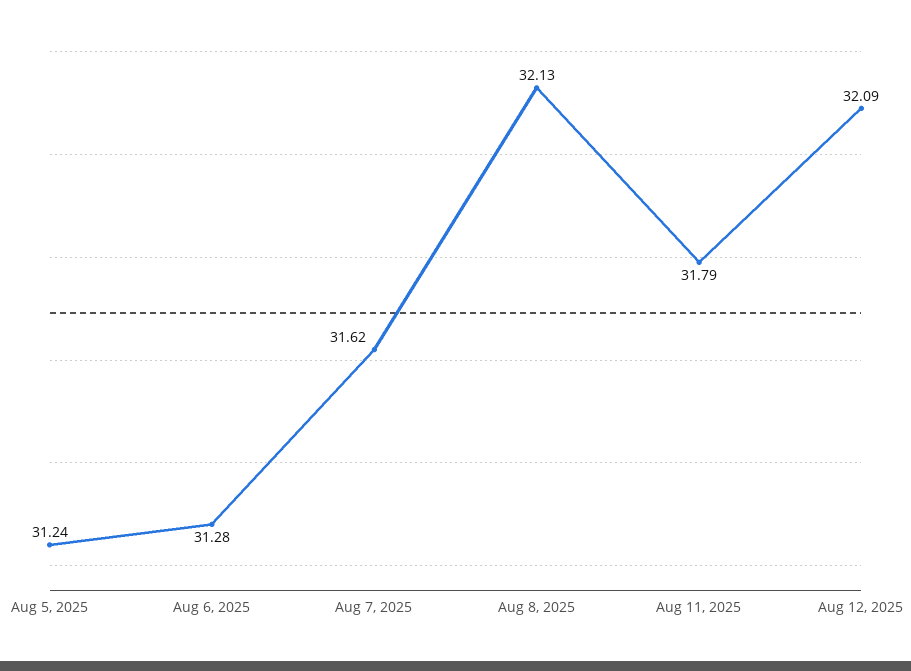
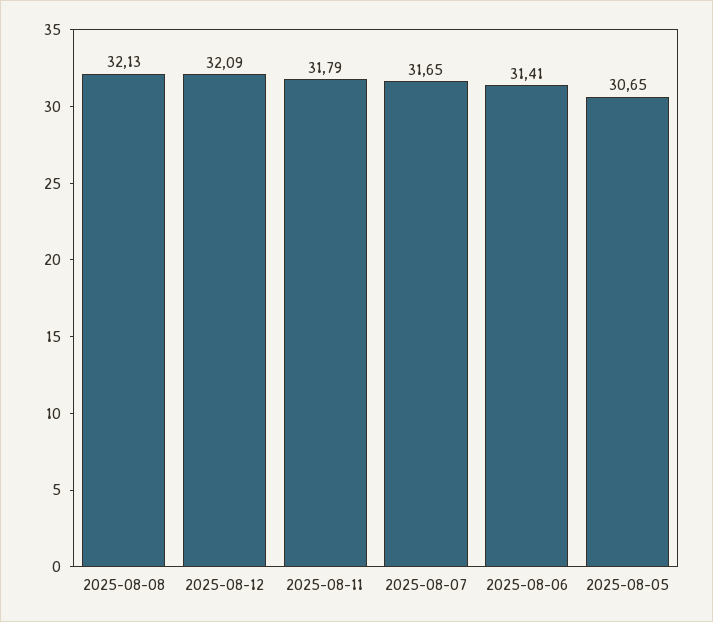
  {
-   "Aug 5, 2025": 31.24,
+   "Aug 5, 2025": 30.65,
-   "Aug 6, 2025": 31.28,
+   "Aug 6, 2025": 31.41,
-   "Aug 7, 2025": 31.62,
+   "Aug 7, 2025": 31.65,
    "Aug 8, 2025": 32.13,
    "Aug 11, 2025": 31.79,
    "Aug 12, 2025": 32.09
  }

